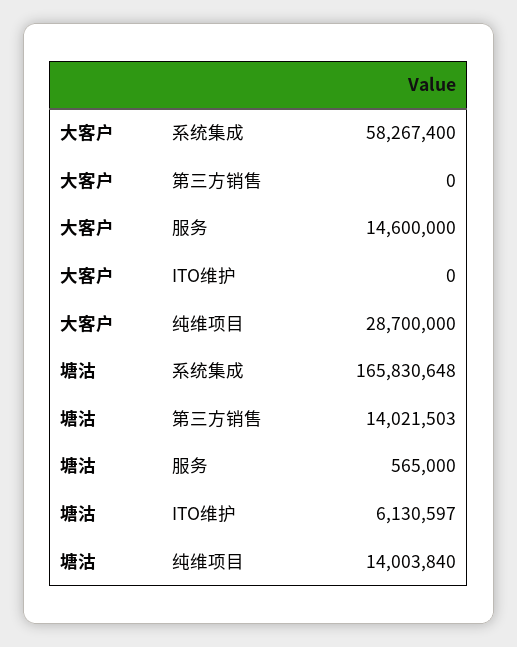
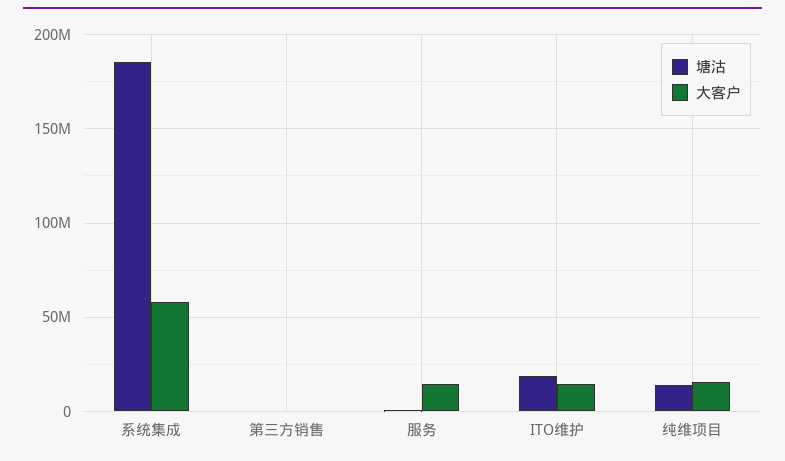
  {
    "大客户": {
      "系统集成": 58267400,
      "第三方销售": 0,
      "服务": 14600000,
-     "ITO维护": 0,
+     "ITO维护": 15000000,
-     "纯维项目": 28700000
+     "纯维项目": 15000000
    },
    "塘沽": {
-     "系统集成": 165830648,
+     "系统集成": 185000000,
-     "第三方销售": 14021503,
+     "第三方销售": 0,
      "服务": 565000,
-     "ITO维护": 6130597,
+     "ITO维护": 20000000,
      "纯维项目": 14003840
    }
  }

